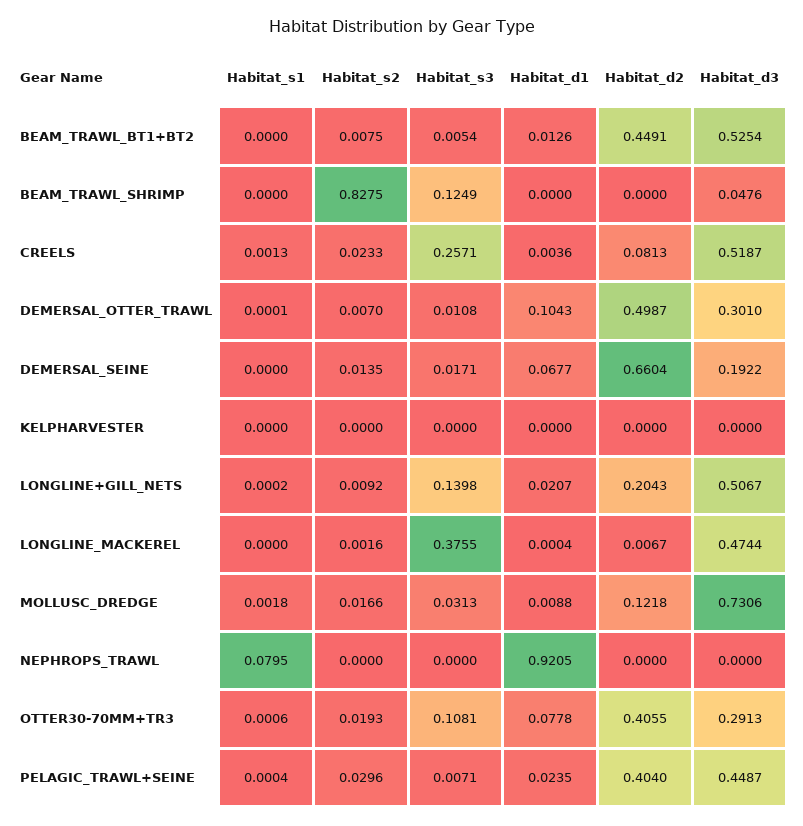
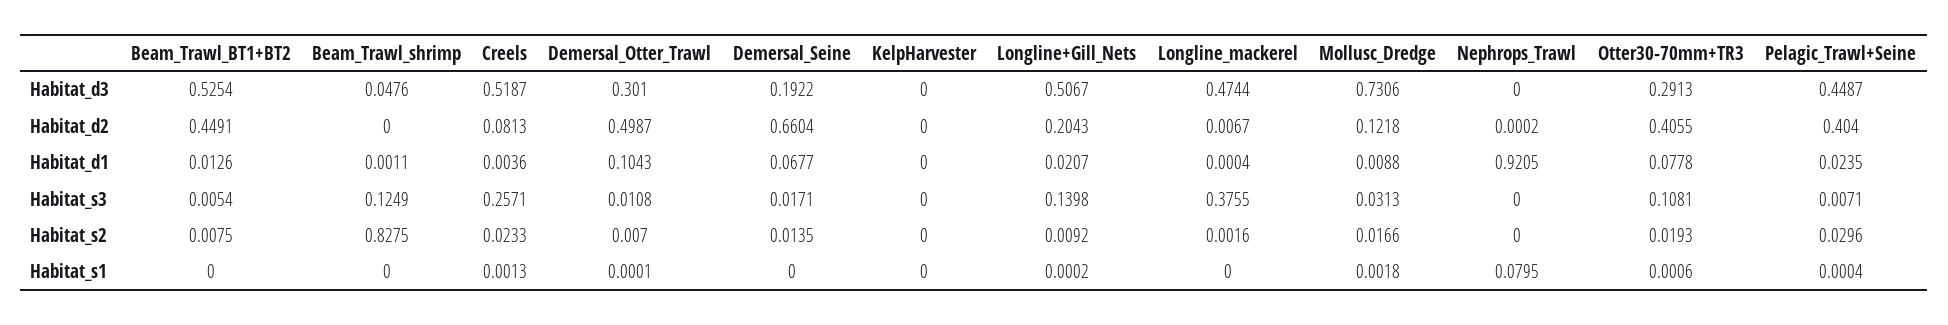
  {
    "Habitat_s1": {
      "BEAM_TRAWL_BT1+BT2": 0,
      "BEAM_TRAWL_SHRIMP": 0,
      "CREELS": 0.0013,
      "DEMERSAL_OTTER_TRAWL": 0.0001,
      "DEMERSAL_SEINE": 0,
      "KELPHARVESTER": 0,
      "LONGLINE+GILL_NETS": 0.0002,
      "LONGLINE_MACKEREL": 0,
      "MOLLUSC_DREDGE": 0.0018,
      "NEPHROPS_TRAWL": 0.0795,
      "OTTER30-70MM+TR3": 0.0006,
      "PELAGIC_TRAWL+SEINE": 0.0004
    },
    "Habitat_s2": {
      "BEAM_TRAWL_BT1+BT2": 0.0075,
      "BEAM_TRAWL_SHRIMP": 0.8275,
      "CREELS": 0.0233,
      "DEMERSAL_OTTER_TRAWL": 0.007,
      "DEMERSAL_SEINE": 0.0135,
      "KELPHARVESTER": 0,
      "LONGLINE+GILL_NETS": 0.0092,
      "LONGLINE_MACKEREL": 0.0016,
      "MOLLUSC_DREDGE": 0.0166,
      "NEPHROPS_TRAWL": 0,
      "OTTER30-70MM+TR3": 0.0193,
      "PELAGIC_TRAWL+SEINE": 0.0296
    },
    "Habitat_s3": {
      "BEAM_TRAWL_BT1+BT2": 0.0054,
      "BEAM_TRAWL_SHRIMP": 0.1249,
      "CREELS": 0.2571,
      "DEMERSAL_OTTER_TRAWL": 0.0108,
      "DEMERSAL_SEINE": 0.0171,
      "KELPHARVESTER": 0,
      "LONGLINE+GILL_NETS": 0.1398,
      "LONGLINE_MACKEREL": 0.3755,
      "MOLLUSC_DREDGE": 0.0313,
      "NEPHROPS_TRAWL": 0,
      "OTTER30-70MM+TR3": 0.1081,
      "PELAGIC_TRAWL+SEINE": 0.0071
    },
    "Habitat_d1": {
      "BEAM_TRAWL_BT1+BT2": 0.0126,
-     "BEAM_TRAWL_SHRIMP": 0,
+     "BEAM_TRAWL_SHRIMP": 0.0011,
      "CREELS": 0.0036,
      "DEMERSAL_OTTER_TRAWL": 0.1043,
      "DEMERSAL_SEINE": 0.0677,
      "KELPHARVESTER": 0,
      "LONGLINE+GILL_NETS": 0.0207,
      "LONGLINE_MACKEREL": 0.0004,
      "MOLLUSC_DREDGE": 0.0088,
      "NEPHROPS_TRAWL": 0.9205,
      "OTTER30-70MM+TR3": 0.0778,
      "PELAGIC_TRAWL+SEINE": 0.0235
    },
    "Habitat_d2": {
      "BEAM_TRAWL_BT1+BT2": 0.4491,
      "BEAM_TRAWL_SHRIMP": 0,
      "CREELS": 0.0813,
      "DEMERSAL_OTTER_TRAWL": 0.4987,
      "DEMERSAL_SEINE": 0.6604,
      "KELPHARVESTER": 0,
      "LONGLINE+GILL_NETS": 0.2043,
      "LONGLINE_MACKEREL": 0.0067,
      "MOLLUSC_DREDGE": 0.1218,
-     "NEPHROPS_TRAWL": 0,
+     "NEPHROPS_TRAWL": 0.0002,
      "OTTER30-70MM+TR3": 0.4055,
      "PELAGIC_TRAWL+SEINE": 0.404
    },
    "Habitat_d3": {
      "BEAM_TRAWL_BT1+BT2": 0.5254,
      "BEAM_TRAWL_SHRIMP": 0.0476,
      "CREELS": 0.5187,
      "DEMERSAL_OTTER_TRAWL": 0.301,
      "DEMERSAL_SEINE": 0.1922,
      "KELPHARVESTER": 0,
      "LONGLINE+GILL_NETS": 0.5067,
      "LONGLINE_MACKEREL": 0.4744,
      "MOLLUSC_DREDGE": 0.7306,
      "NEPHROPS_TRAWL": 0,
      "OTTER30-70MM+TR3": 0.2913,
      "PELAGIC_TRAWL+SEINE": 0.4487
    }
  }

